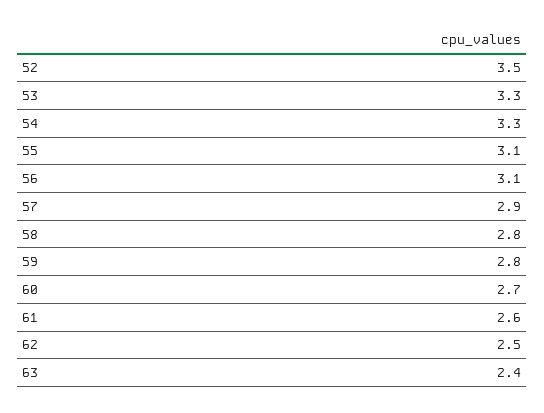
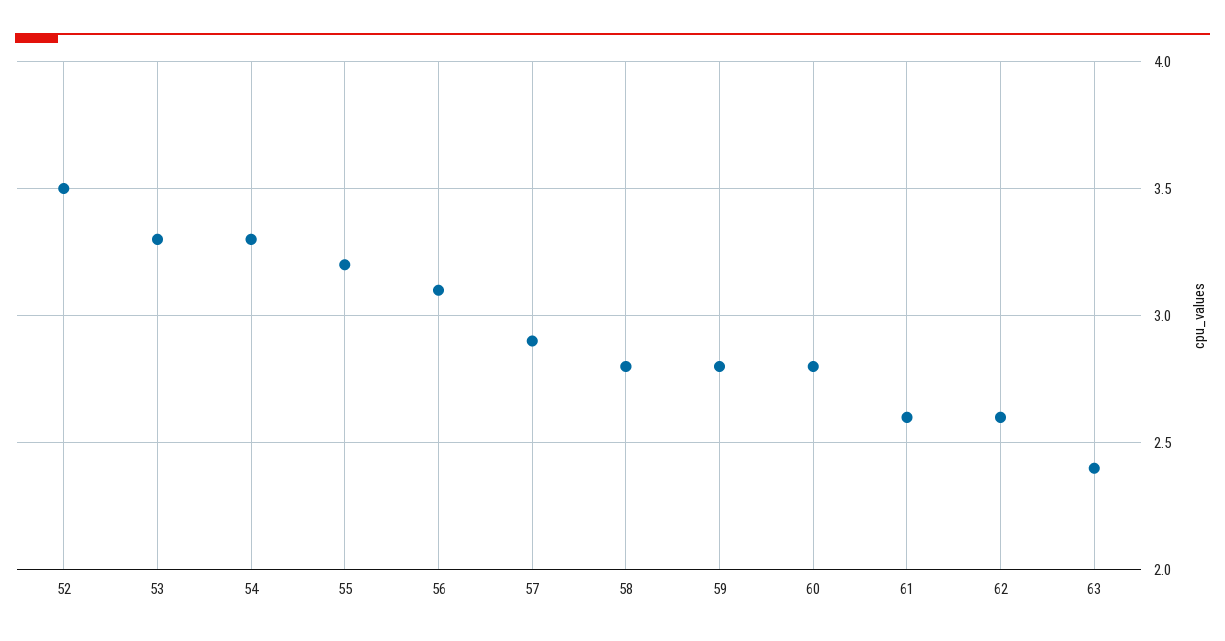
  {
    "52": 3.5,
    "53": 3.3,
    "54": 3.3,
-   "55": 3.1,
+   "55": 3.2,
    "56": 3.1,
    "57": 2.9,
    "58": 2.8,
    "59": 2.8,
-   "60": 2.7,
+   "60": 2.8,
    "61": 2.6,
-   "62": 2.5,
+   "62": 2.6,
    "63": 2.4
  }

